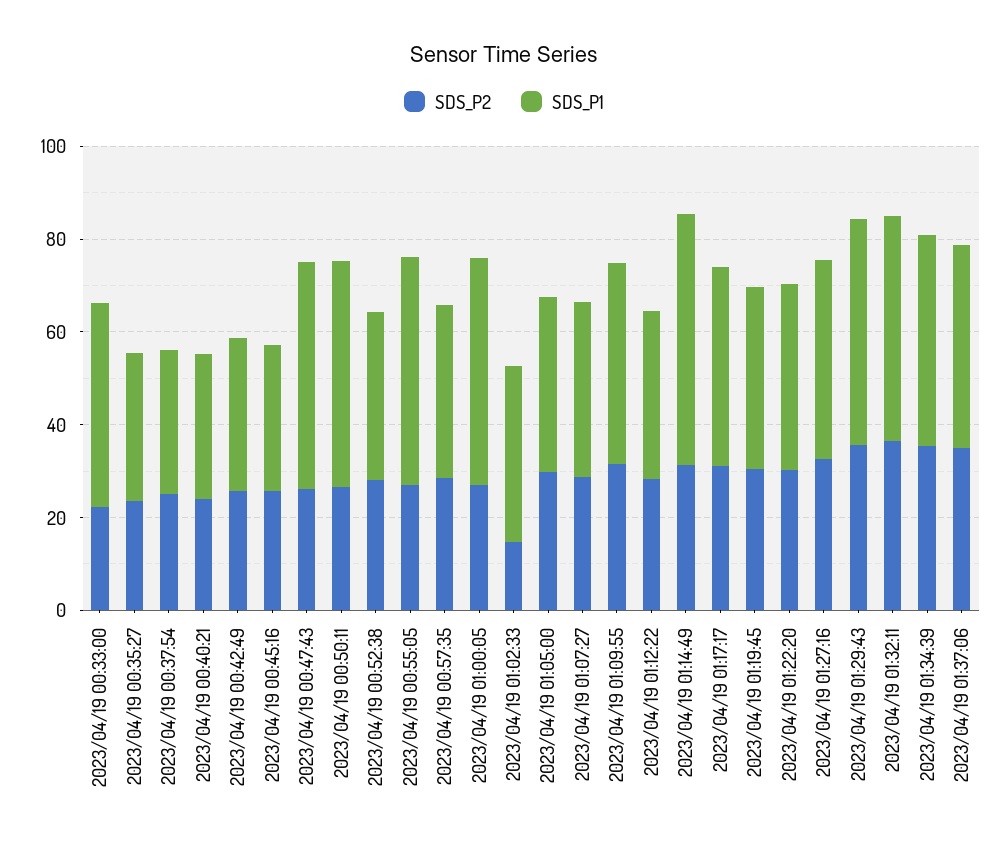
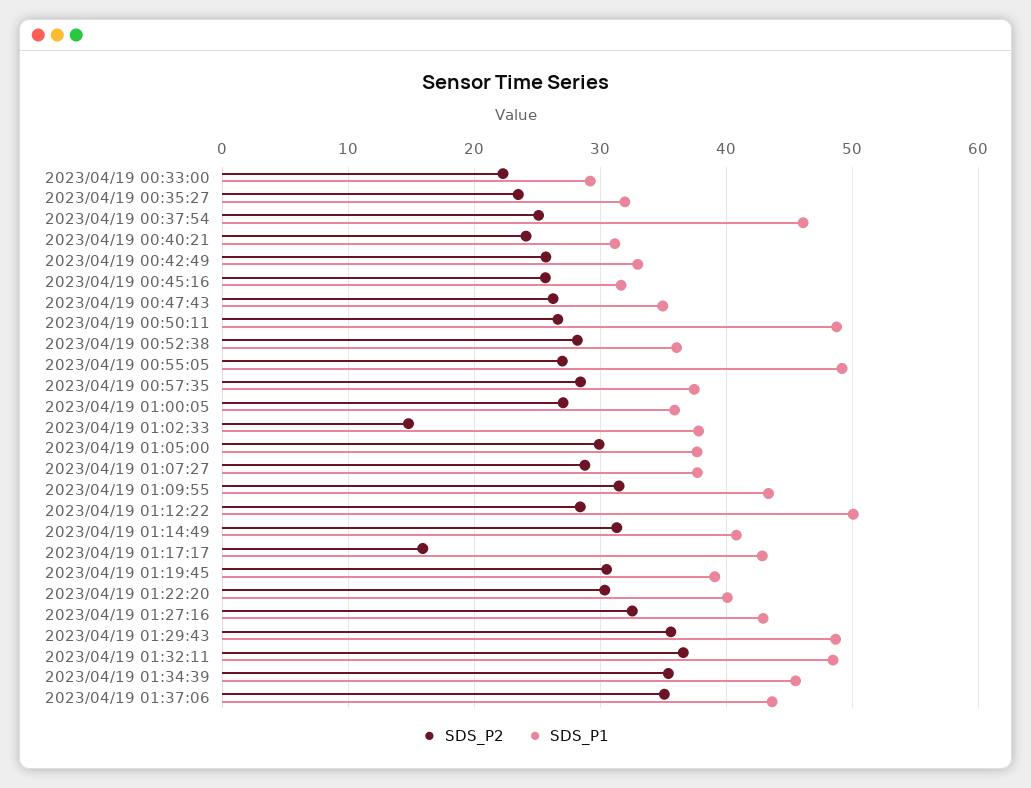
  {
    "SDS_P2": {
      "2023/04/19 00:33:00": 22,
      "2023/04/19 00:35:27": 23,
      "2023/04/19 00:37:54": 25,
      "2023/04/19 00:40:21": 24,
      "2023/04/19 00:42:49": 26,
      "2023/04/19 00:45:16": 26,
      "2023/04/19 00:47:43": 26,
      "2023/04/19 00:50:11": 27,
      "2023/04/19 00:52:38": 28,
      "2023/04/19 00:55:05": 27,
      "2023/04/19 00:57:35": 28,
      "2023/04/19 01:00:05": 27,
      "2023/04/19 01:02:33": 15,
      "2023/04/19 01:05:00": 30,
      "2023/04/19 01:07:27": 29,
      "2023/04/19 01:09:55": 31,
      "2023/04/19 01:12:22": 28,
      "2023/04/19 01:14:49": 31,
-     "2023/04/19 01:17:17": 30,
+     "2023/04/19 01:17:17": 16,
      "2023/04/19 01:19:45": 31,
      "2023/04/19 01:22:20": 30,
      "2023/04/19 01:27:16": 33,
      "2023/04/19 01:29:43": 36,
      "2023/04/19 01:32:11": 37,
      "2023/04/19 01:34:39": 35,
      "2023/04/19 01:37:06": 35
    },
    "SDS_P1": {
-     "2023/04/19 00:33:00": 45,
+     "2023/04/19 00:33:00": 29,
      "2023/04/19 00:35:27": 32,
-     "2023/04/19 00:37:54": 30,
+     "2023/04/19 00:37:54": 46,
      "2023/04/19 00:40:21": 31,
      "2023/04/19 00:42:49": 33,
      "2023/04/19 00:45:16": 32,
-     "2023/04/19 00:47:43": 50,
+     "2023/04/19 00:47:43": 35,
      "2023/04/19 00:50:11": 49,
      "2023/04/19 00:52:38": 36,
      "2023/04/19 00:55:05": 49,
      "2023/04/19 00:57:35": 37,
-     "2023/04/19 01:00:05": 50,
+     "2023/04/19 01:00:05": 36,
      "2023/04/19 01:02:33": 38,
      "2023/04/19 01:05:00": 38,
      "2023/04/19 01:07:27": 38,
      "2023/04/19 01:09:55": 43,
-     "2023/04/19 01:12:22": 35,
+     "2023/04/19 01:12:22": 50,
-     "2023/04/19 01:14:49": 55,
+     "2023/04/19 01:14:49": 41,
      "2023/04/19 01:17:17": 43,
      "2023/04/19 01:19:45": 39,
      "2023/04/19 01:22:20": 40,
      "2023/04/19 01:27:16": 43,
      "2023/04/19 01:29:43": 49,
      "2023/04/19 01:32:11": 48,
      "2023/04/19 01:34:39": 46,
      "2023/04/19 01:37:06": 44
    }
  }

